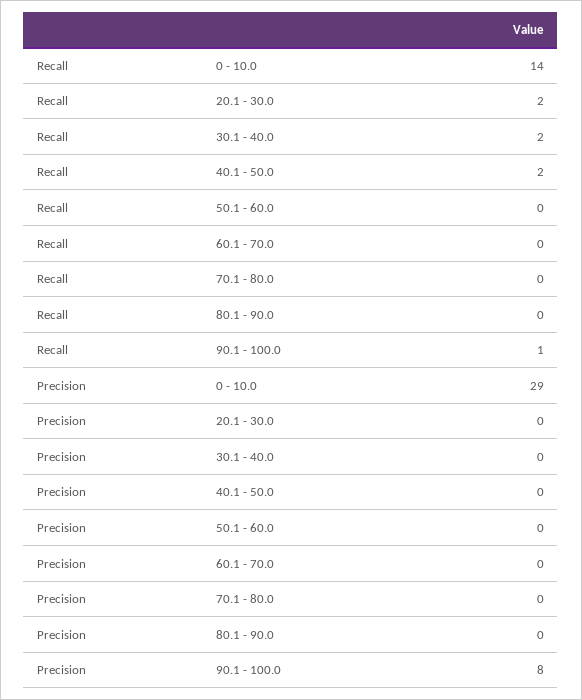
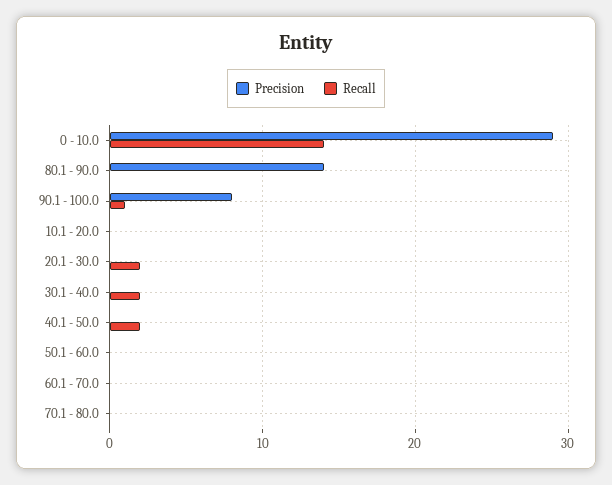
  {
    "Recall": {
      "0 - 10.0": 14,
      "20.1 - 30.0": 2,
      "30.1 - 40.0": 2,
      "40.1 - 50.0": 2,
      "50.1 - 60.0": 0,
      "60.1 - 70.0": 0,
      "70.1 - 80.0": 0,
      "80.1 - 90.0": 0,
-     "90.1 - 100.0": 1
+     "90.1 - 100.0": 1,
+     "10.1 - 20.0": 0
    },
    "Precision": {
      "0 - 10.0": 29,
      "20.1 - 30.0": 0,
      "30.1 - 40.0": 0,
      "40.1 - 50.0": 0,
      "50.1 - 60.0": 0,
      "60.1 - 70.0": 0,
      "70.1 - 80.0": 0,
-     "80.1 - 90.0": 0,
+     "80.1 - 90.0": 14,
-     "90.1 - 100.0": 8
+     "90.1 - 100.0": 8,
+     "10.1 - 20.0": 0
    }
  }

